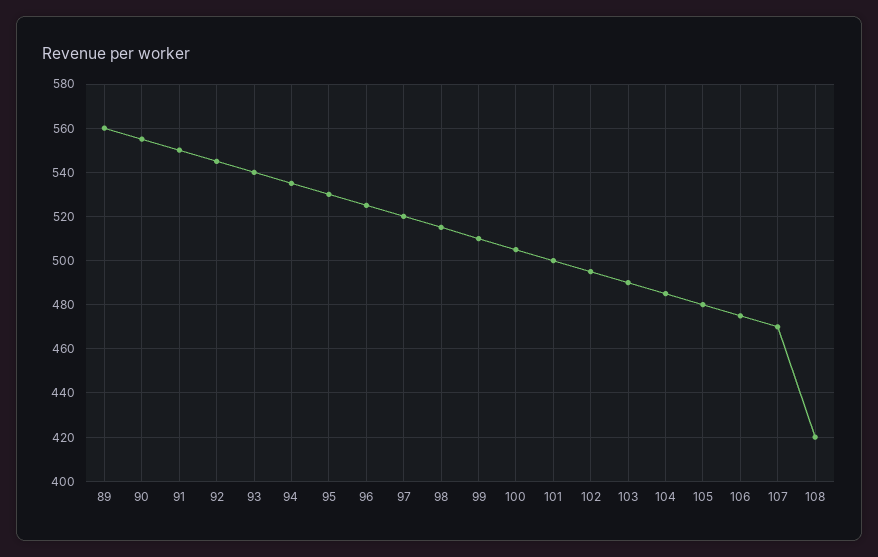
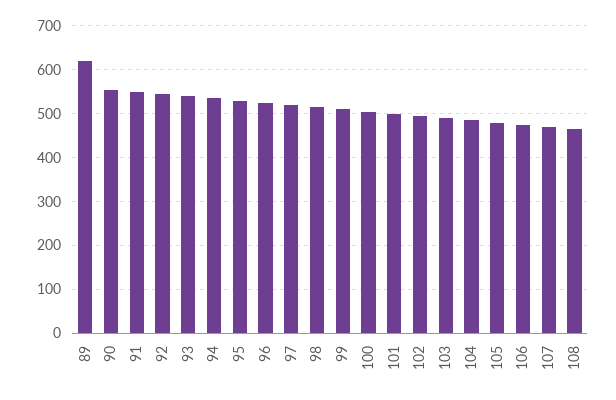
  {
-   "89": 560,
+   "89": 620,
    "90": 555,
    "91": 550,
    "92": 545,
    "93": 540,
    "94": 535,
    "95": 530,
    "96": 525,
    "97": 520,
    "98": 515,
    "99": 510,
    "100": 505,
    "101": 500,
    "102": 495,
    "103": 490,
    "104": 485,
    "105": 480,
    "106": 475,
    "107": 470,
-   "108": 420
+   "108": 460
  }

